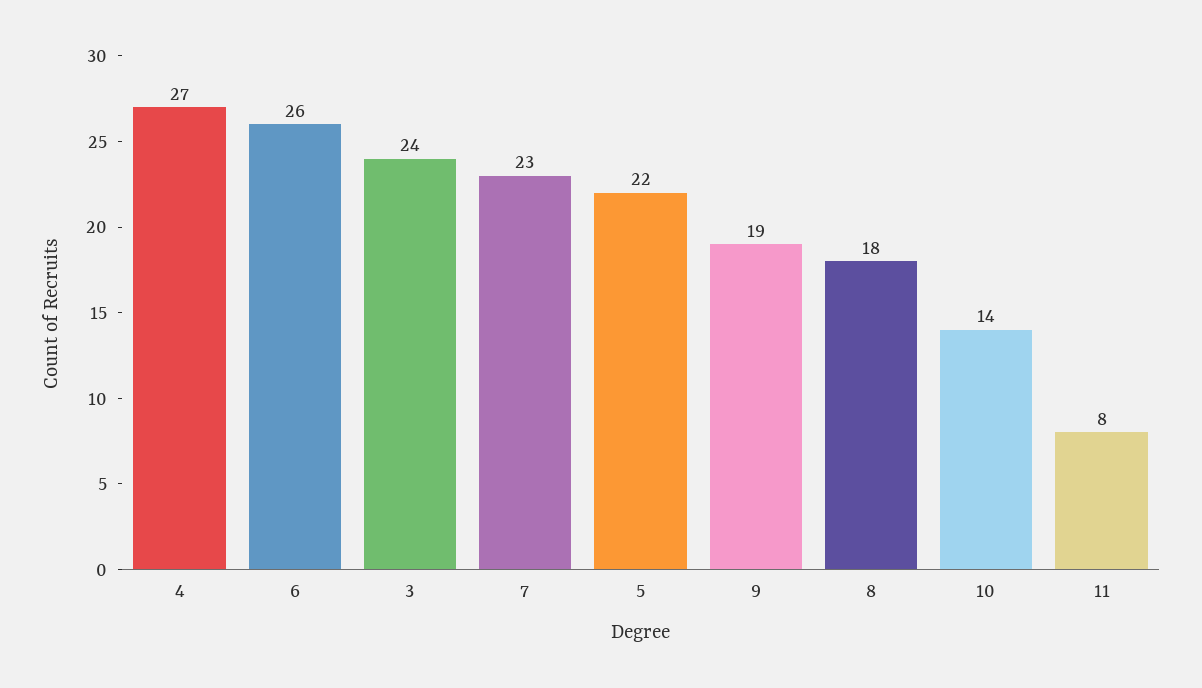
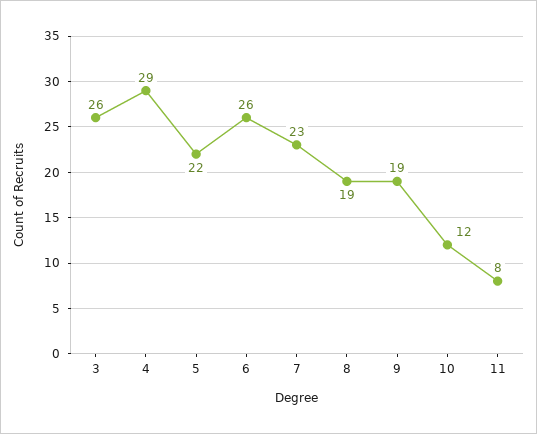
  {
-   "4": 27,
+   "4": 29,
    "6": 26,
-   "3": 24,
+   "3": 26,
    "7": 23,
    "5": 22,
    "9": 19,
-   "8": 18,
+   "8": 19,
-   "10": 14,
+   "10": 12,
    "11": 8
  }

